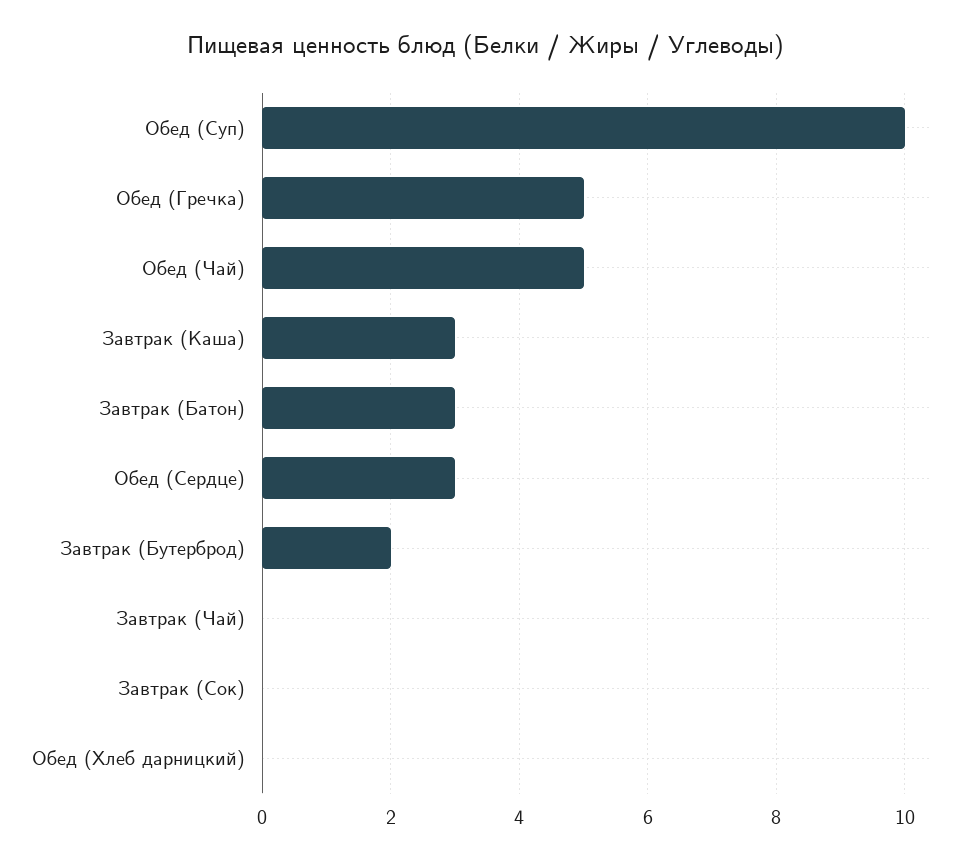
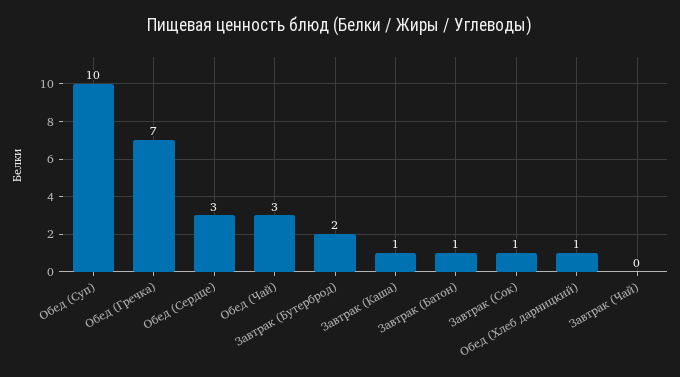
  {
    "Обед (Суп)": 10,
-   "Обед (Гречка)": 5,
+   "Обед (Гречка)": 7,
-   "Обед (Чай)": 5,
+   "Обед (Чай)": 3,
-   "Завтрак (Каша)": 3,
+   "Завтрак (Каша)": 1,
-   "Завтрак (Батон)": 3,
+   "Завтрак (Батон)": 1,
    "Обед (Сердце)": 3,
    "Завтрак (Бутерброд)": 2,
    "Завтрак (Чай)": 0,
-   "Завтрак (Сок)": 0,
+   "Завтрак (Сок)": 1,
-   "Обед (Хлеб дарницкий)": 0
+   "Обед (Хлеб дарницкий)": 1
  }

